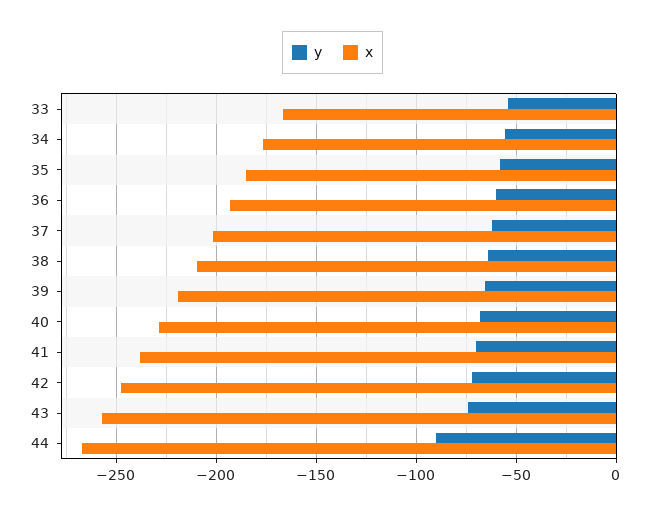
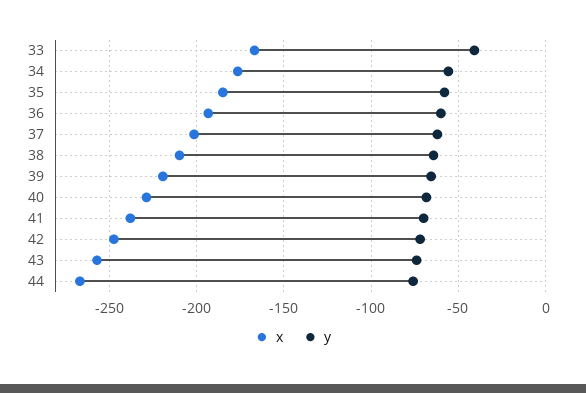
  {
    "y": {
-     "33": -55,
+     "33": -40,
      "34": -55,
      "35": -60,
      "36": -60,
      "37": -60,
      "38": -65,
      "39": -65,
      "40": -70,
      "41": -70,
      "42": -70,
      "43": -75,
-     "44": -90
+     "44": -75
    },
    "x": {
      "33": -165,
      "34": -175,
      "35": -185,
      "36": -195,
      "37": -200,
      "38": -210,
      "39": -220,
      "40": -230,
      "41": -240,
      "42": -250,
      "43": -255,
      "44": -265
    }
  }

